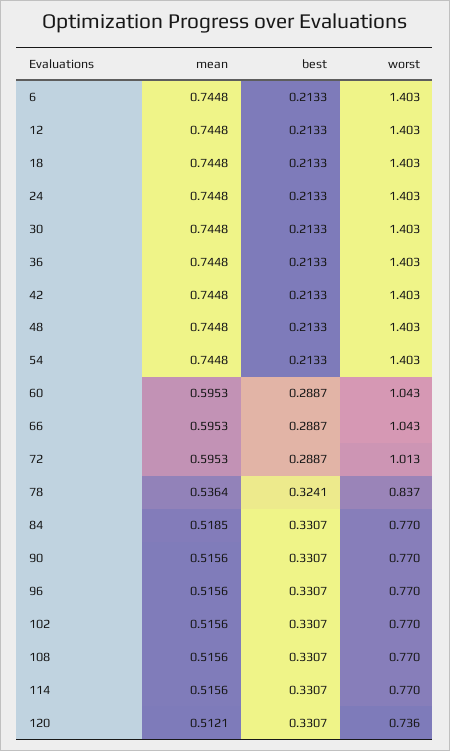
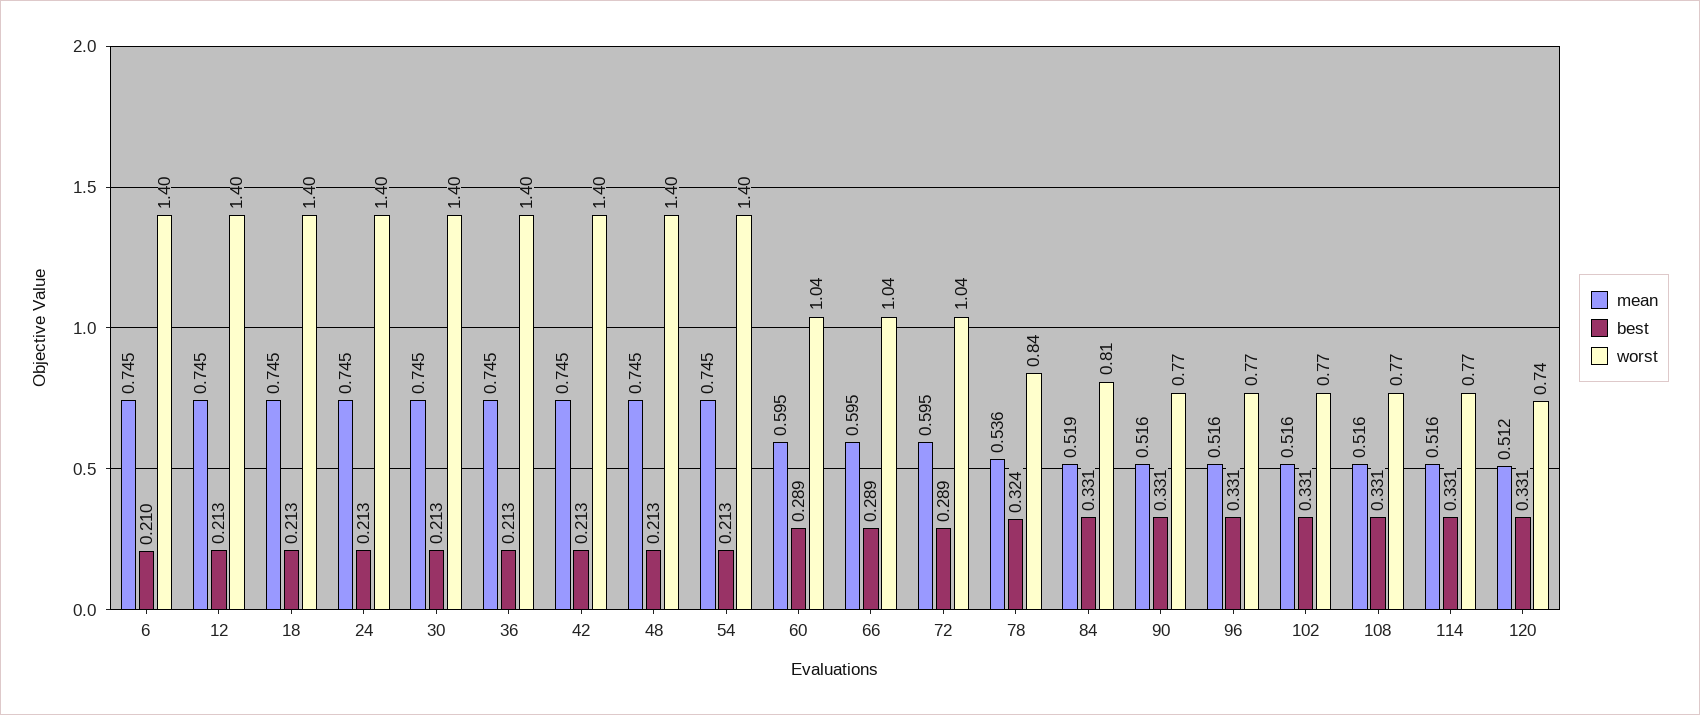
  {
    "mean": {
      "6": 0.7448,
      "12": 0.7448,
      "18": 0.7448,
      "24": 0.7448,
      "30": 0.7448,
      "36": 0.7448,
      "42": 0.7448,
      "48": 0.7448,
      "54": 0.7448,
      "60": 0.5953,
      "66": 0.5953,
      "72": 0.5953,
      "78": 0.5364,
      "84": 0.5185,
      "90": 0.5156,
      "96": 0.5156,
      "102": 0.5156,
      "108": 0.5156,
      "114": 0.5156,
      "120": 0.5121
    },
    "best": {
-     "6": 0.2133,
+     "6": 0.21,
      "12": 0.2133,
      "18": 0.2133,
      "24": 0.2133,
      "30": 0.2133,
      "36": 0.2133,
      "42": 0.2133,
      "48": 0.2133,
      "54": 0.2133,
      "60": 0.2887,
      "66": 0.2887,
      "72": 0.2887,
      "78": 0.3241,
      "84": 0.3307,
      "90": 0.3307,
      "96": 0.3307,
      "102": 0.3307,
      "108": 0.3307,
      "114": 0.3307,
      "120": 0.3307
    },
    "worst": {
      "6": 1.403,
      "12": 1.403,
      "18": 1.403,
      "24": 1.403,
      "30": 1.403,
      "36": 1.403,
      "42": 1.403,
      "48": 1.403,
      "54": 1.403,
      "60": 1.043,
      "66": 1.043,
-     "72": 1.013,
+     "72": 1.04,
      "78": 0.837,
-     "84": 0.77,
+     "84": 0.81,
      "90": 0.77,
      "96": 0.77,
      "102": 0.77,
      "108": 0.77,
      "114": 0.77,
      "120": 0.736
    }
  }

